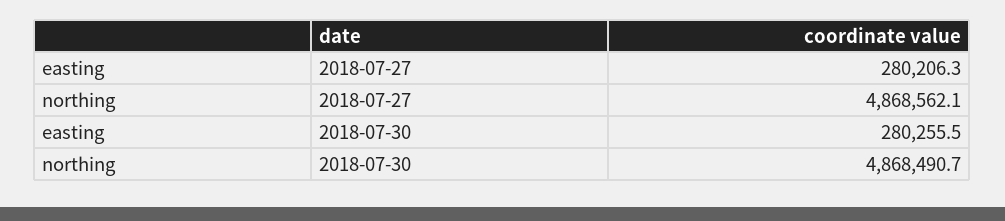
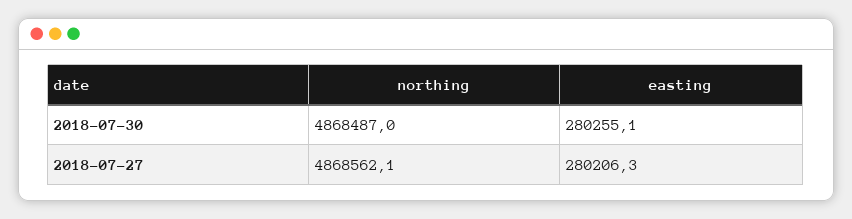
  {
    "easting": {
      "2018-07-27": 280206.3,
-     "2018-07-30": 280255.5
+     "2018-07-30": 280255.1
    },
    "northing": {
      "2018-07-27": 4868562.1,
-     "2018-07-30": 4868490.7
+     "2018-07-30": 4868487
    }
  }

